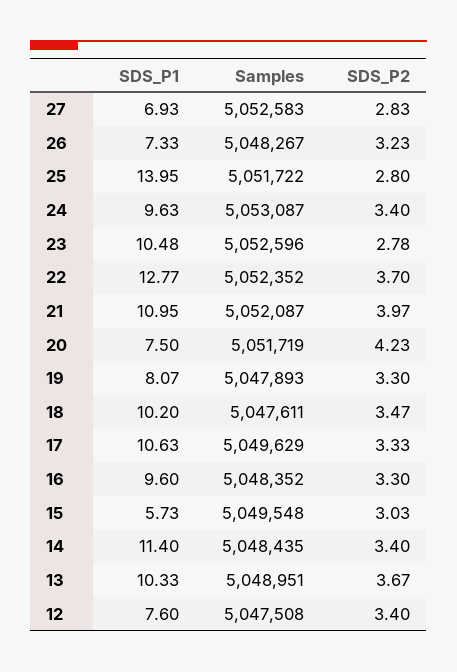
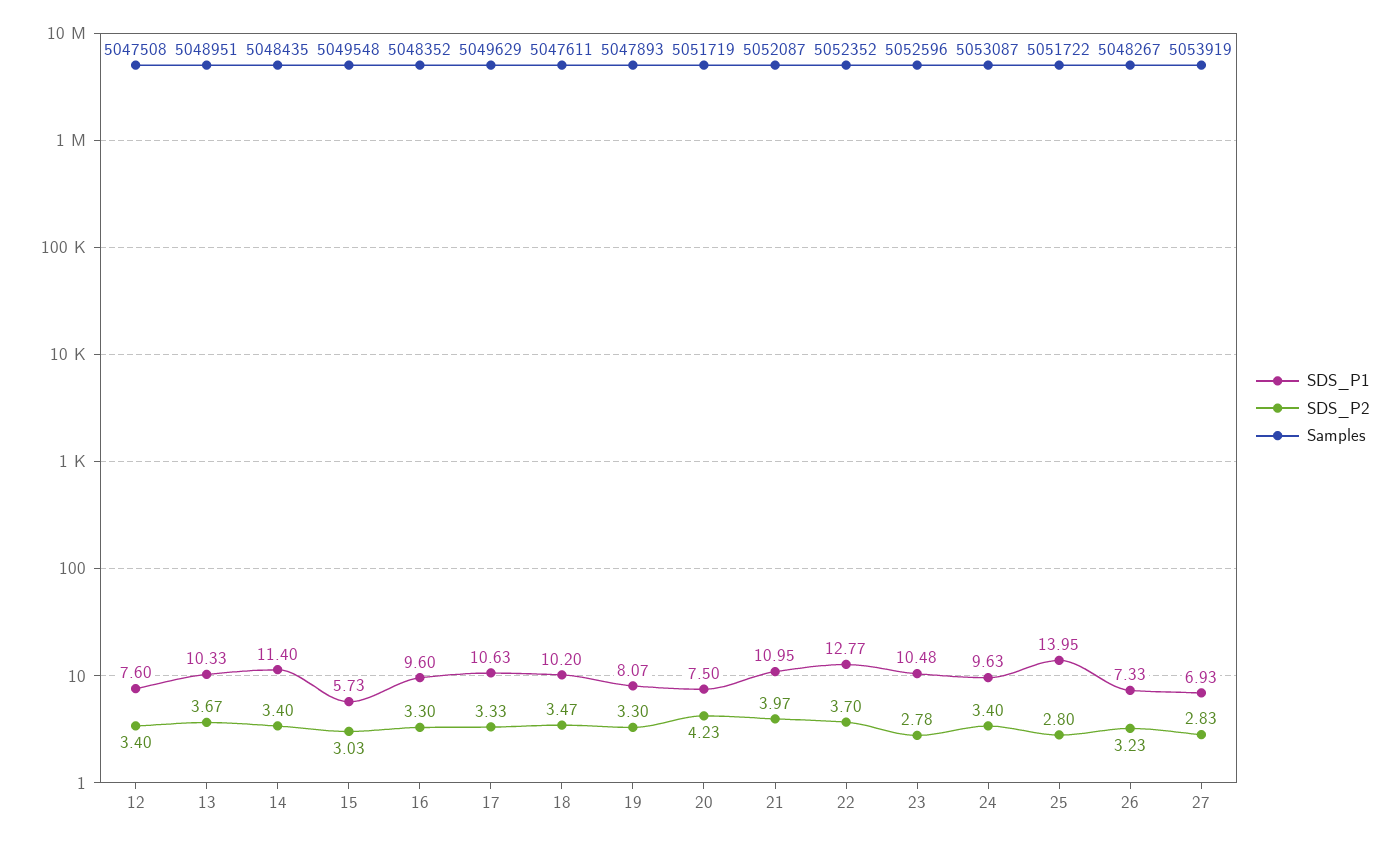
  {
    "SDS_P1": {
      "27": 6.93,
      "26": 7.33,
      "25": 13.95,
      "24": 9.63,
      "23": 10.48,
      "22": 12.77,
      "21": 10.95,
      "20": 7.5,
      "19": 8.07,
      "18": 10.2,
      "17": 10.63,
      "16": 9.6,
      "15": 5.73,
      "14": 11.4,
      "13": 10.33,
      "12": 7.6
    },
    "Samples": {
-     "27": 5052583,
+     "27": 5053919,
      "26": 5048267,
      "25": 5051722,
      "24": 5053087,
      "23": 5052596,
      "22": 5052352,
      "21": 5052087,
      "20": 5051719,
      "19": 5047893,
      "18": 5047611,
      "17": 5049629,
      "16": 5048352,
      "15": 5049548,
      "14": 5048435,
      "13": 5048951,
      "12": 5047508
    },
    "SDS_P2": {
      "27": 2.83,
      "26": 3.23,
      "25": 2.8,
      "24": 3.4,
      "23": 2.78,
      "22": 3.7,
      "21": 3.97,
      "20": 4.23,
      "19": 3.3,
      "18": 3.47,
      "17": 3.33,
      "16": 3.3,
      "15": 3.03,
      "14": 3.4,
      "13": 3.67,
      "12": 3.4
    }
  }

